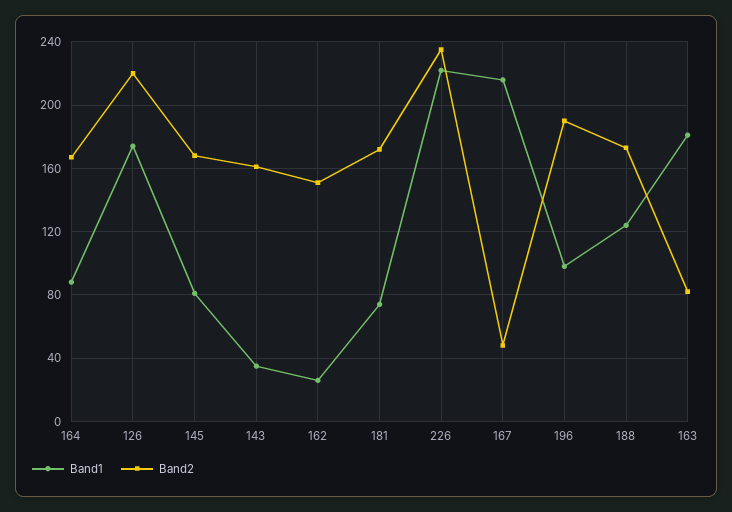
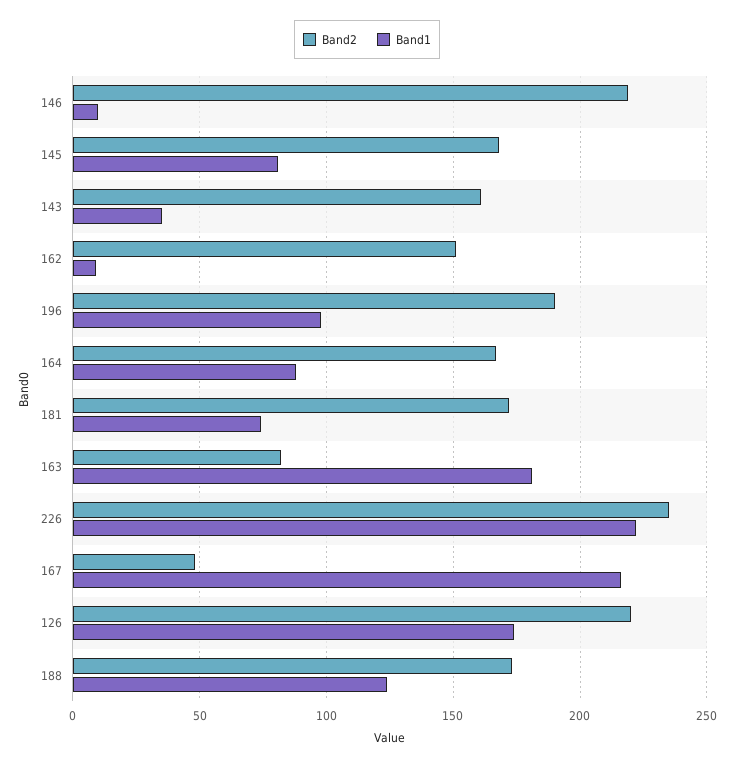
  {
    "Band1": {
      "164": 90,
      "126": 175,
      "145": 80,
      "143": 35,
-     "162": 25,
+     "162": 10,
      "181": 75,
      "226": 220,
      "167": 215,
      "196": 100,
      "188": 125,
-     "163": 180
+     "163": 180,
+     "146": 10
    },
    "Band2": {
      "164": 165,
      "126": 220,
      "145": 170,
      "143": 160,
      "162": 150,
      "181": 170,
      "226": 235,
      "167": 50,
      "196": 190,
      "188": 175,
-     "163": 80
+     "163": 80,
+     "146": 220
    }
  }

